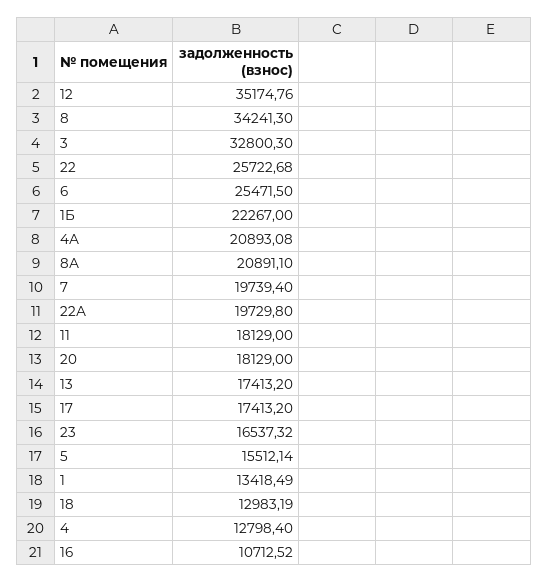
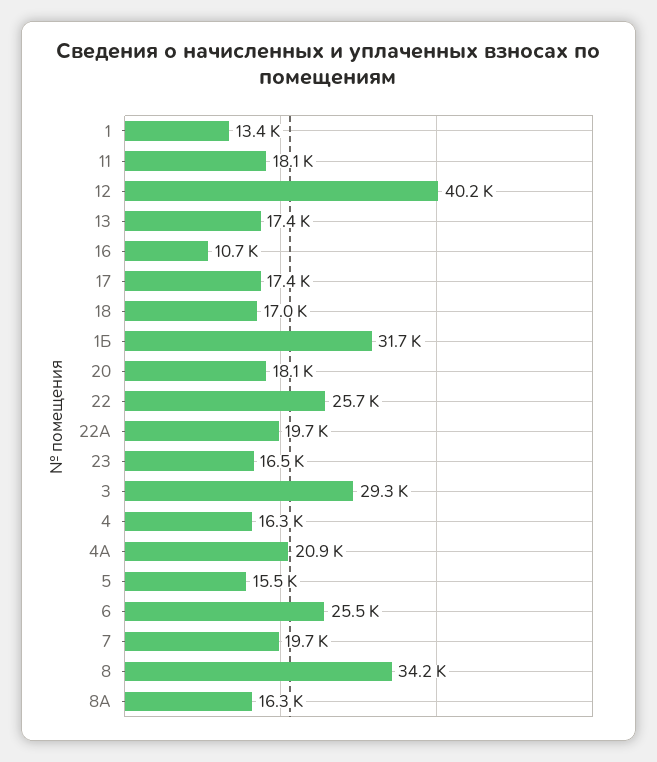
  {
-   "12": 35174.76,
+   "12": 40200,
    "8": 34241.3,
-   "3": 32800.3,
+   "3": 29300,
    "22": 25722.68,
    "6": 25471.5,
-   "1Б": 22267,
+   "1Б": 31700,
    "4А": 20893.08,
-   "8А": 20891.1,
+   "8А": 16300,
    "7": 19739.4,
    "22А": 19729.8,
    "11": 18129,
    "20": 18129,
    "13": 17413.2,
    "17": 17413.2,
    "23": 16537.32,
    "5": 15512.14,
    "1": 13418.49,
-   "18": 12983.19,
+   "18": 17000,
-   "4": 12798.4,
+   "4": 16300,
    "16": 10712.52
  }

